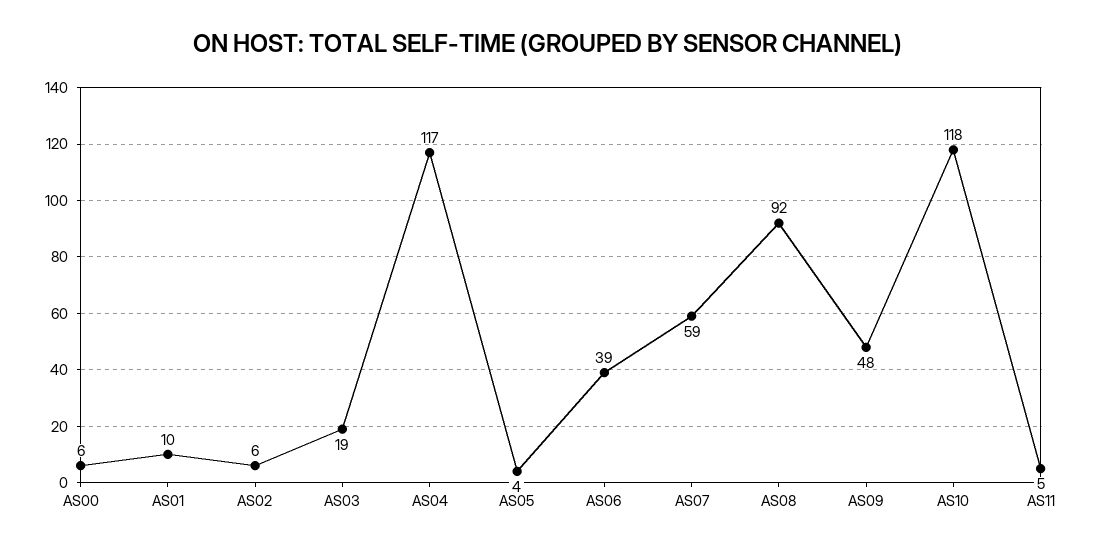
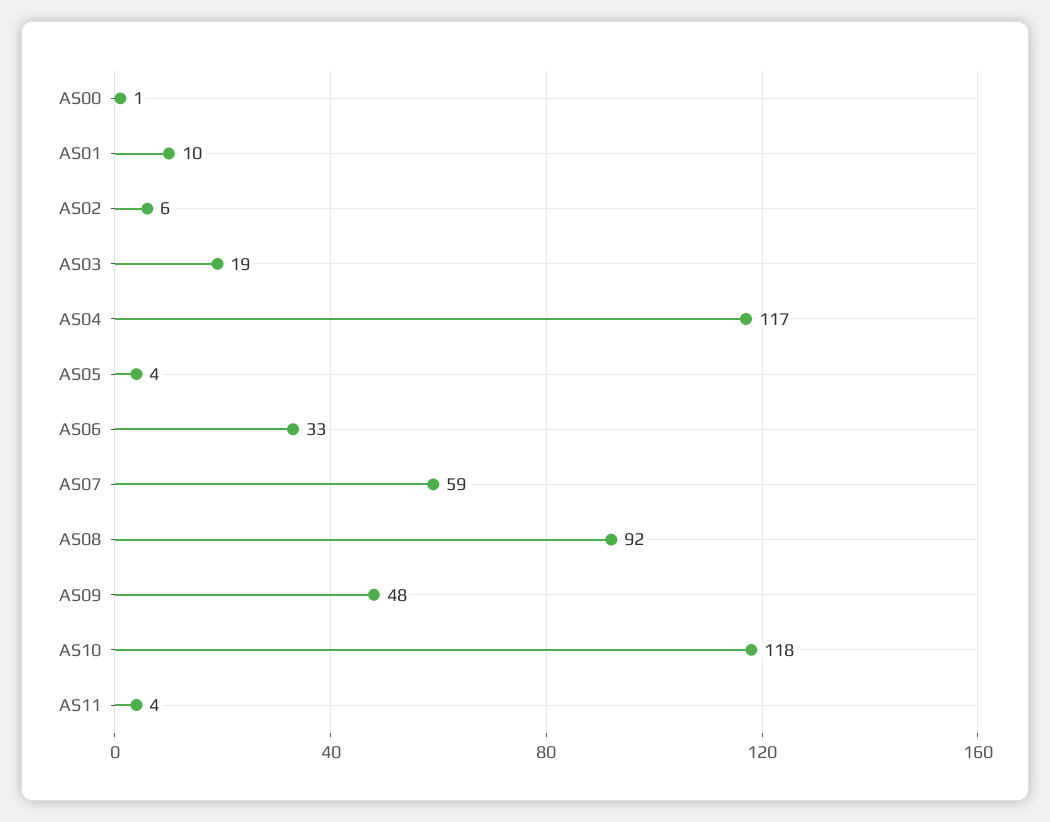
  {
-   "AS00": 6,
+   "AS00": 1,
    "AS01": 10,
    "AS02": 6,
    "AS03": 19,
    "AS04": 117,
    "AS05": 4,
-   "AS06": 39,
+   "AS06": 33,
    "AS07": 59,
    "AS08": 92,
    "AS09": 48,
    "AS10": 118,
-   "AS11": 5
+   "AS11": 4
  }

